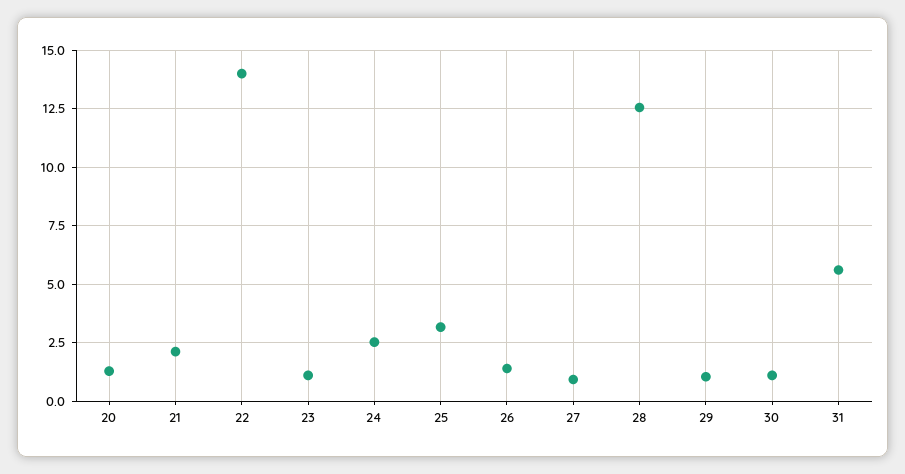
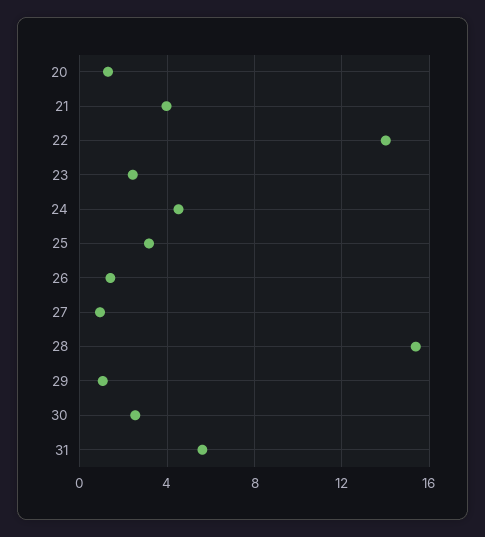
  {
    "20": 1.5,
-   "21": 2,
+   "21": 4,
    "22": 14,
-   "23": 1,
+   "23": 2.5,
-   "24": 2.5,
+   "24": 4.5,
    "25": 3,
    "26": 1.5,
    "27": 1,
-   "28": 12.5,
+   "28": 15.5,
    "29": 1,
-   "30": 1,
+   "30": 2.5,
    "31": 5.5
  }

